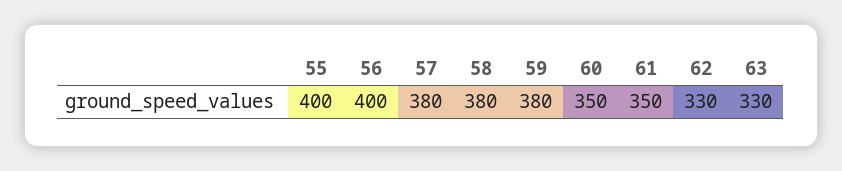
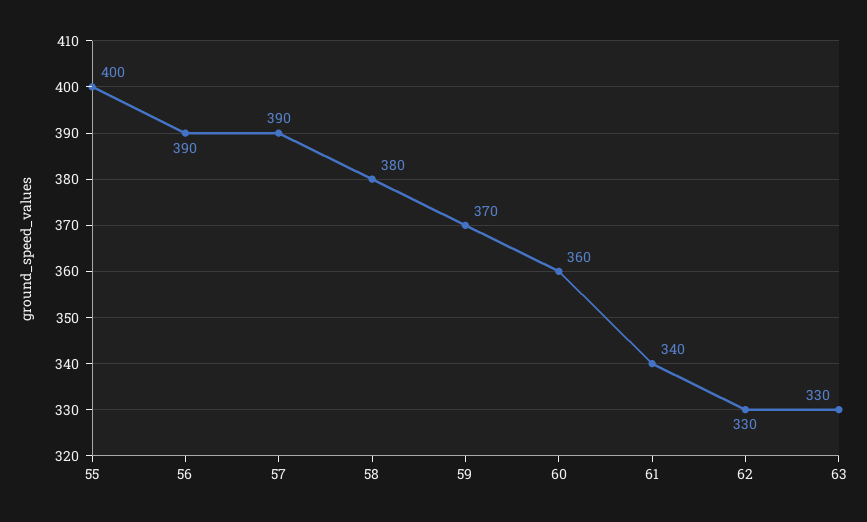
  {
    "55": 400,
-   "56": 400,
+   "56": 390,
-   "57": 380,
+   "57": 390,
    "58": 380,
-   "59": 380,
+   "59": 370,
-   "60": 350,
+   "60": 360,
-   "61": 350,
+   "61": 340,
    "62": 330,
    "63": 330
  }

